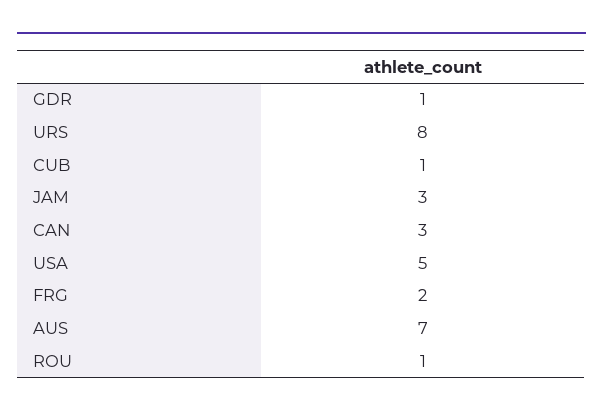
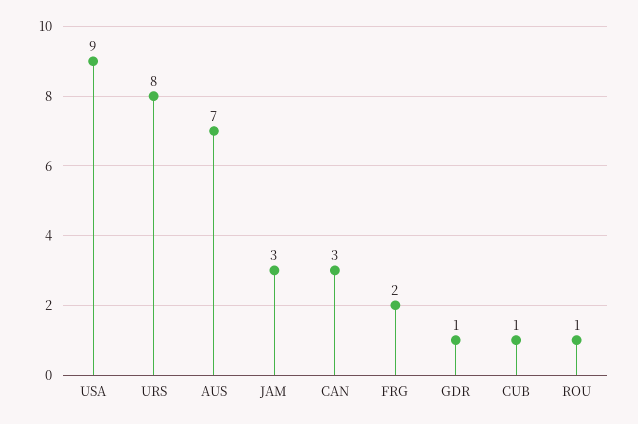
  {
    "GDR": 1,
    "URS": 8,
    "CUB": 1,
    "JAM": 3,
    "CAN": 3,
-   "USA": 5,
+   "USA": 9,
    "FRG": 2,
    "AUS": 7,
    "ROU": 1
  }

